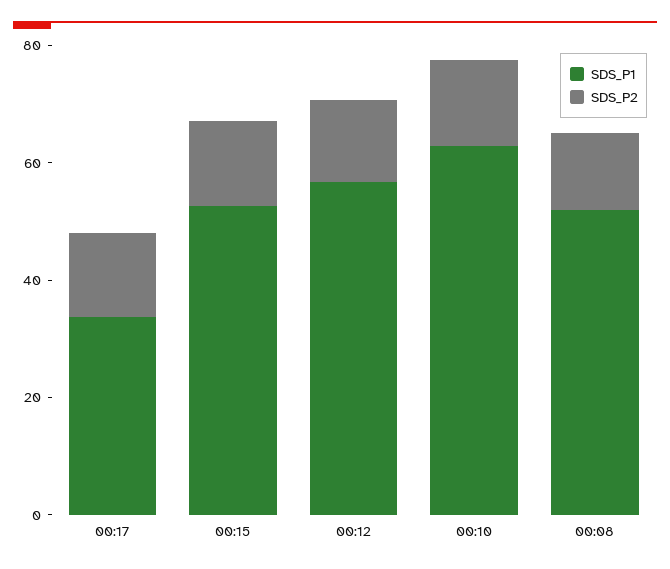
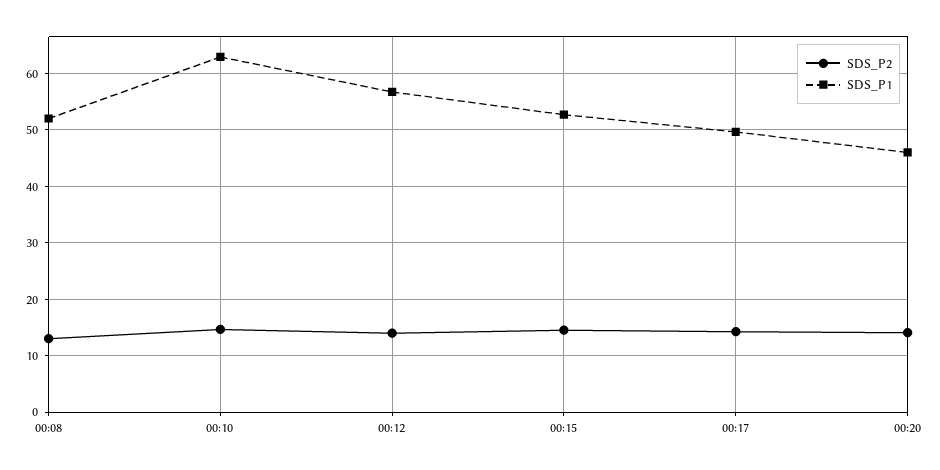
  {
    "SDS_P1": {
-     "00:17": 35,
+     "00:17": 50,
      "00:15": 52,
      "00:12": 56,
      "00:10": 62,
-     "00:08": 52
+     "00:08": 52,
+     "00:20": 46
    },
    "SDS_P2": {
      "00:17": 14,
      "00:15": 14,
      "00:12": 14,
      "00:10": 14,
-     "00:08": 14
+     "00:08": 14,
+     "00:20": 14
    }
  }

